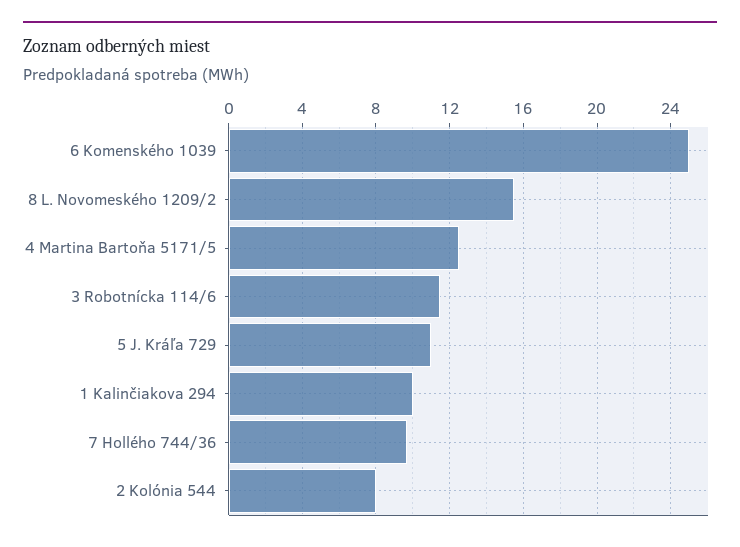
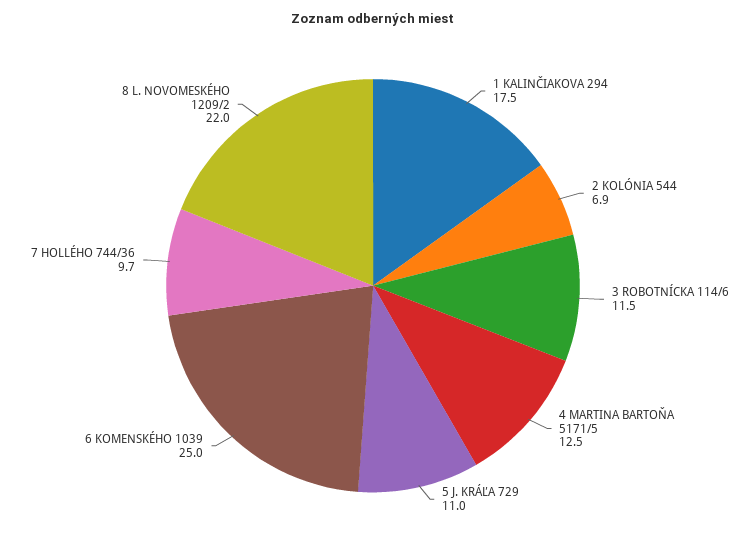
  {
    "6 Komenského 1039": 25,
-   "8 L. Novomeského 1209/2": 15.5,
+   "8 L. Novomeského 1209/2": 22,
    "4 Martina Bartoňa 5171/5": 12.5,
    "3 Robotnícka 114/6": 11.5,
    "5 J. Kráľa 729": 11,
-   "1 Kalinčiakova 294": 10,
+   "1 Kalinčiakova 294": 17.5,
    "7 Hollého 744/36": 9.7,
-   "2 Kolónia 544": 8
+   "2 Kolónia 544": 6.9
  }

